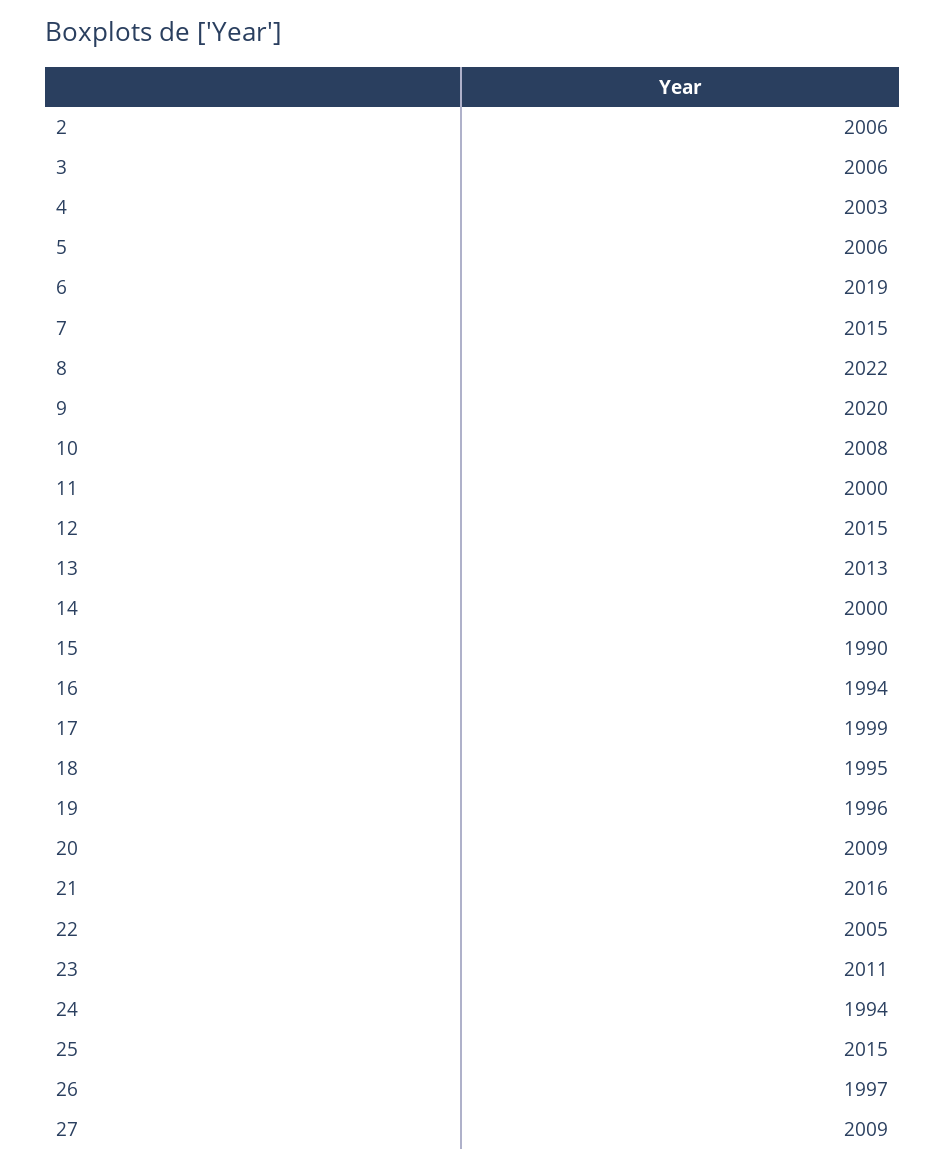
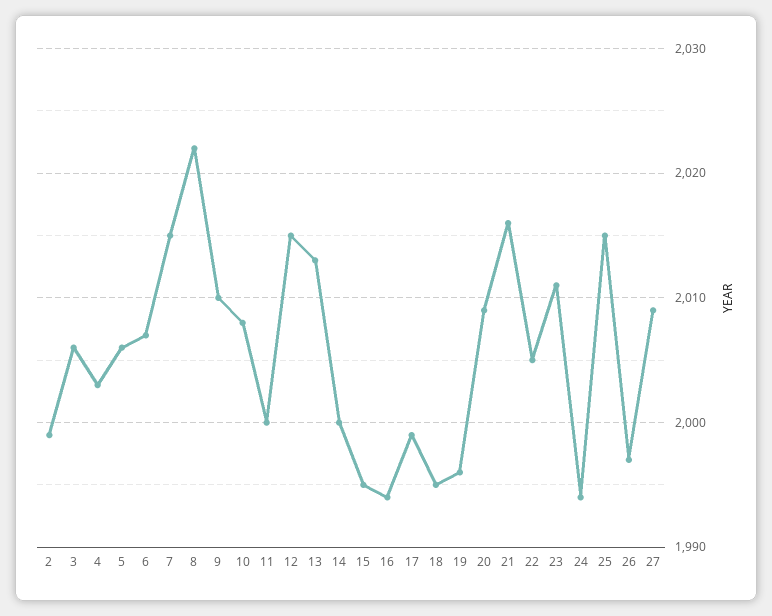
  {
-   "2": 2006,
+   "2": 1999,
    "3": 2006,
    "4": 2003,
    "5": 2006,
-   "6": 2019,
+   "6": 2007,
    "7": 2015,
    "8": 2022,
-   "9": 2020,
+   "9": 2010,
    "10": 2008,
    "11": 2000,
    "12": 2015,
    "13": 2013,
    "14": 2000,
-   "15": 1990,
+   "15": 1995,
    "16": 1994,
    "17": 1999,
    "18": 1995,
    "19": 1996,
    "20": 2009,
    "21": 2016,
    "22": 2005,
    "23": 2011,
    "24": 1994,
    "25": 2015,
    "26": 1997,
    "27": 2009
  }

